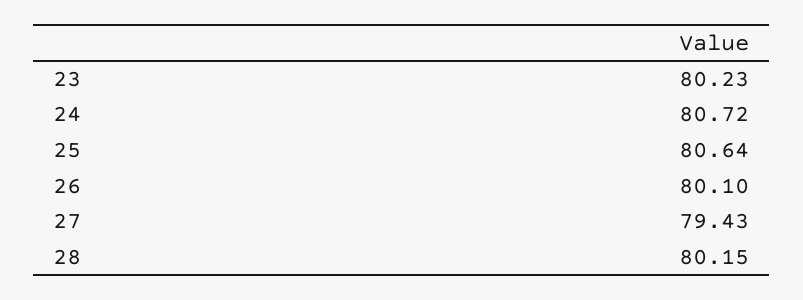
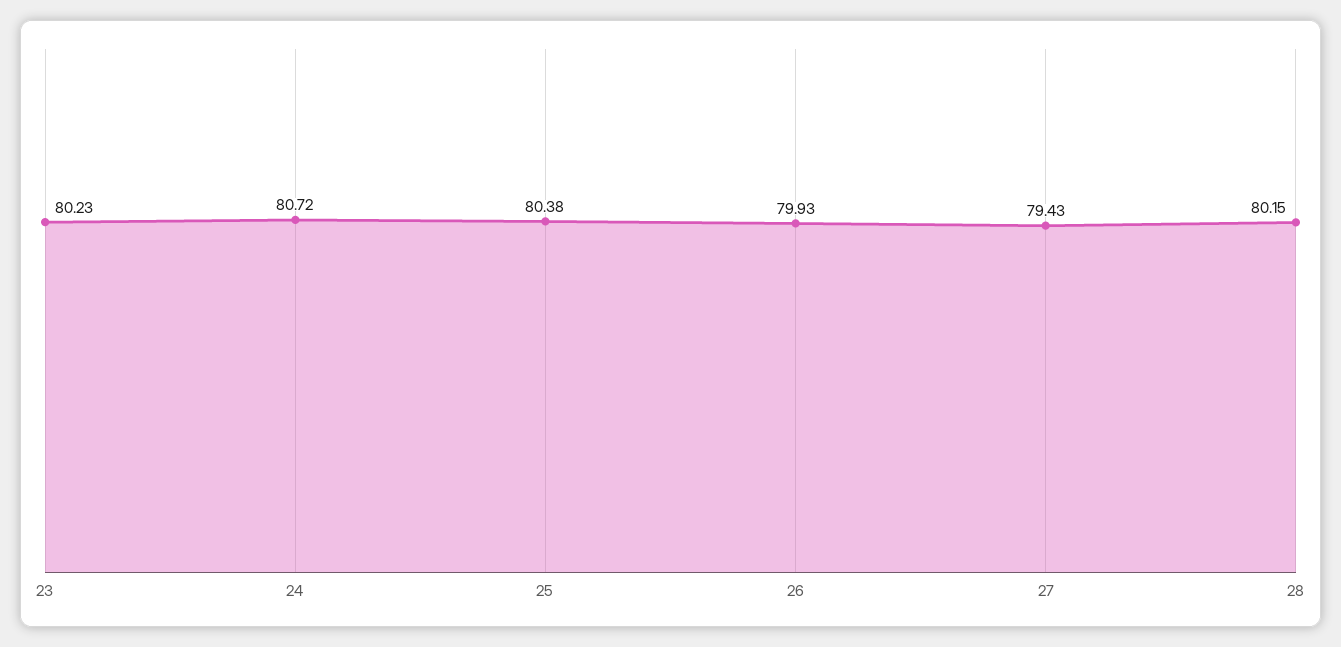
  {
    "23": 80.23,
    "24": 80.72,
-   "25": 80.64,
+   "25": 80.38,
-   "26": 80.1,
+   "26": 79.93,
    "27": 79.43,
    "28": 80.15
  }

